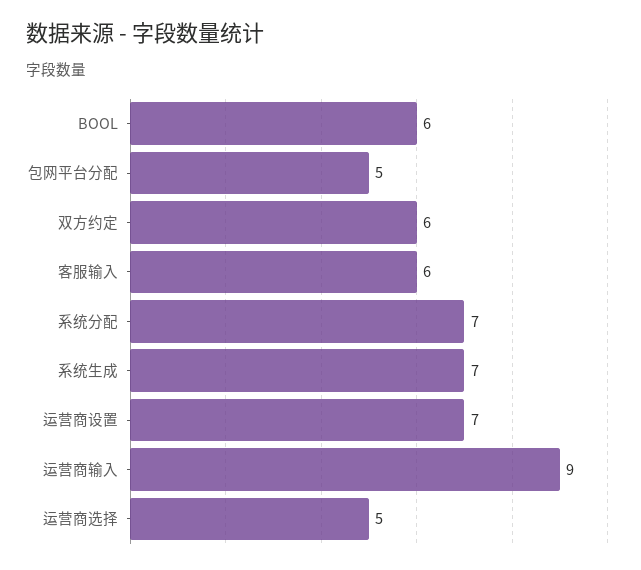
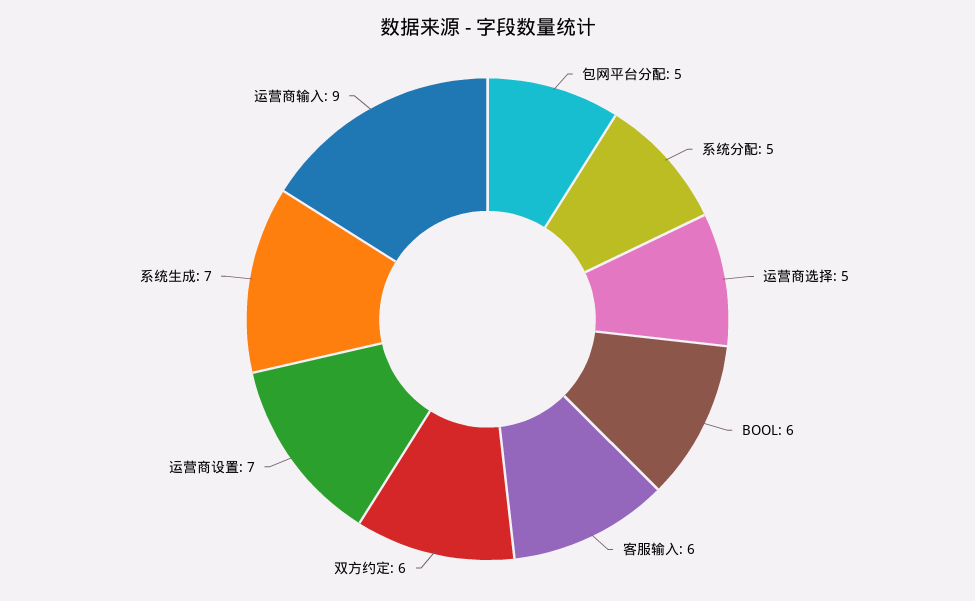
  {
    "BOOL": 6,
    "包网平台分配": 5,
    "双方约定": 6,
    "客服输入": 6,
-   "系统分配": 7,
+   "系统分配": 5,
    "系统生成": 7,
    "运营商设置": 7,
    "运营商输入": 9,
    "运营商选择": 5
  }

